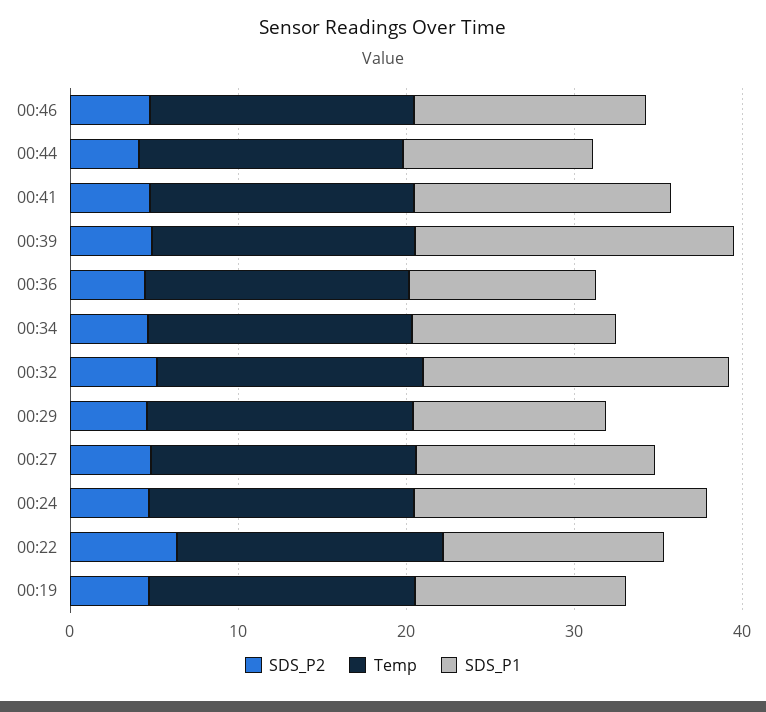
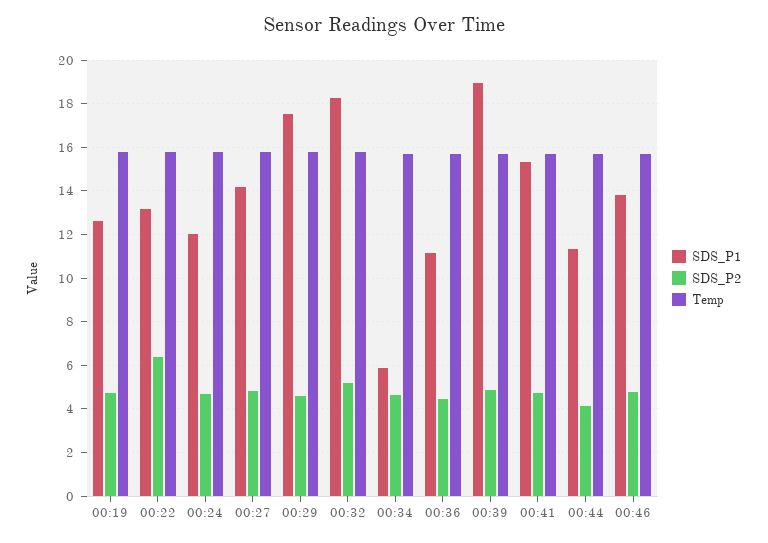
  {
    "SDS_P2": {
      "00:46": 5,
      "00:44": 4,
      "00:41": 5,
      "00:39": 5,
      "00:36": 4.5,
      "00:34": 4.5,
      "00:32": 5,
      "00:29": 4.5,
      "00:27": 5,
      "00:24": 4.5,
      "00:22": 6.5,
      "00:19": 4.5
    },
    "Temp": {
      "00:46": 15.5,
      "00:44": 15.5,
      "00:41": 15.5,
      "00:39": 15.5,
      "00:36": 15.5,
      "00:34": 15.5,
      "00:32": 16,
      "00:29": 16,
      "00:27": 16,
      "00:24": 16,
      "00:22": 16,
      "00:19": 16
    },
    "SDS_P1": {
      "00:46": 14,
      "00:44": 11.5,
      "00:41": 15.5,
      "00:39": 19,
      "00:36": 11,
-     "00:34": 12,
+     "00:34": 6,
      "00:32": 18.5,
-     "00:29": 12,
+     "00:29": 17.5,
      "00:27": 14,
-     "00:24": 18,
+     "00:24": 12,
      "00:22": 13,
      "00:19": 12.5
    }
  }

